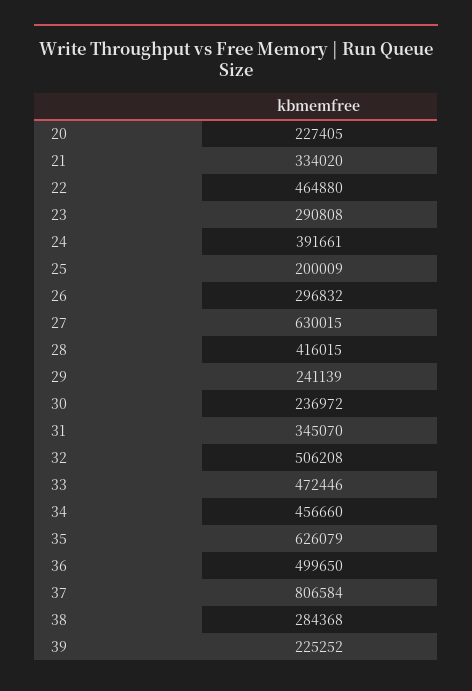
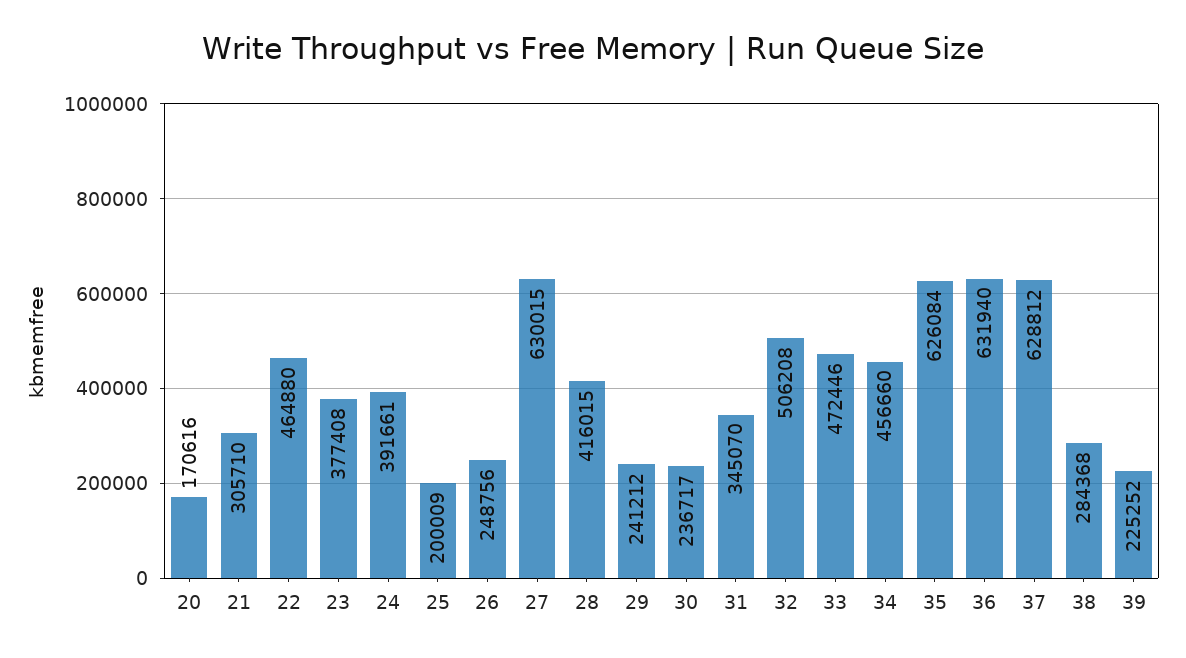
  {
-   "20": 227405,
+   "20": 170616,
-   "21": 334020,
+   "21": 305710,
    "22": 464880,
-   "23": 290808,
+   "23": 377408,
    "24": 391661,
    "25": 200009,
-   "26": 296832,
+   "26": 248756,
    "27": 630015,
    "28": 416015,
-   "29": 241139,
+   "29": 241212,
-   "30": 236972,
+   "30": 236717,
    "31": 345070,
    "32": 506208,
    "33": 472446,
    "34": 456660,
-   "35": 626079,
+   "35": 626084,
-   "36": 499650,
+   "36": 631940,
-   "37": 806584,
+   "37": 628812,
    "38": 284368,
    "39": 225252
  }

